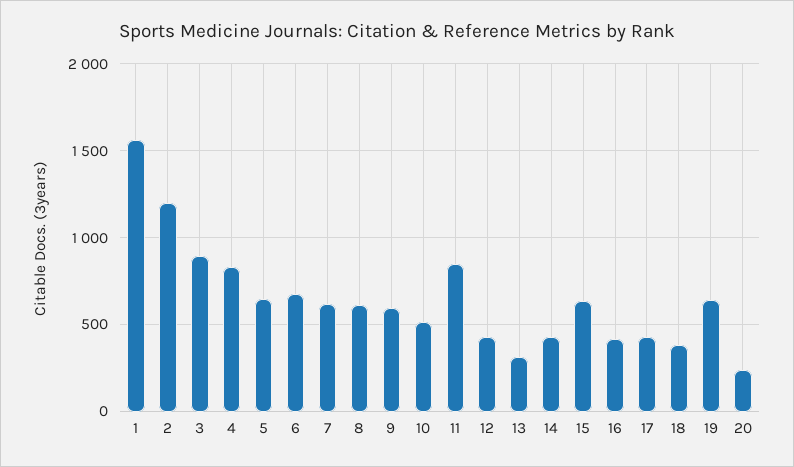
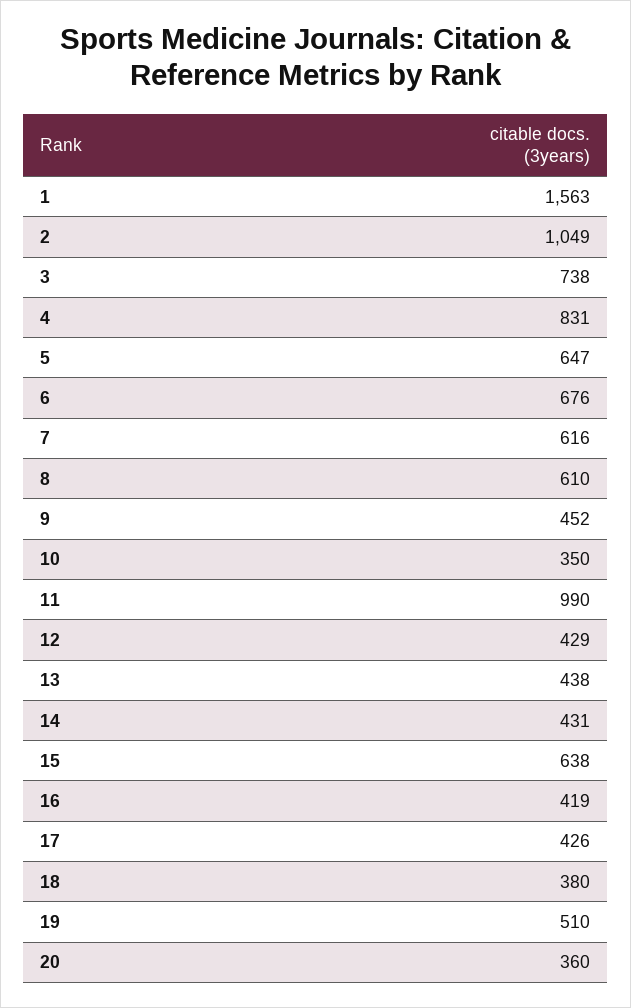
  {
    "1": 1563,
-   "2": 1200,
+   "2": 1049,
-   "3": 900,
+   "3": 738,
    "4": 831,
    "5": 647,
    "6": 676,
    "7": 616,
    "8": 610,
-   "9": 600,
+   "9": 452,
-   "10": 500,
+   "10": 350,
-   "11": 850,
+   "11": 990,
    "12": 429,
-   "13": 300,
+   "13": 438,
    "14": 431,
    "15": 638,
    "16": 419,
    "17": 426,
    "18": 380,
-   "19": 650,
+   "19": 510,
-   "20": 250
+   "20": 360
  }

